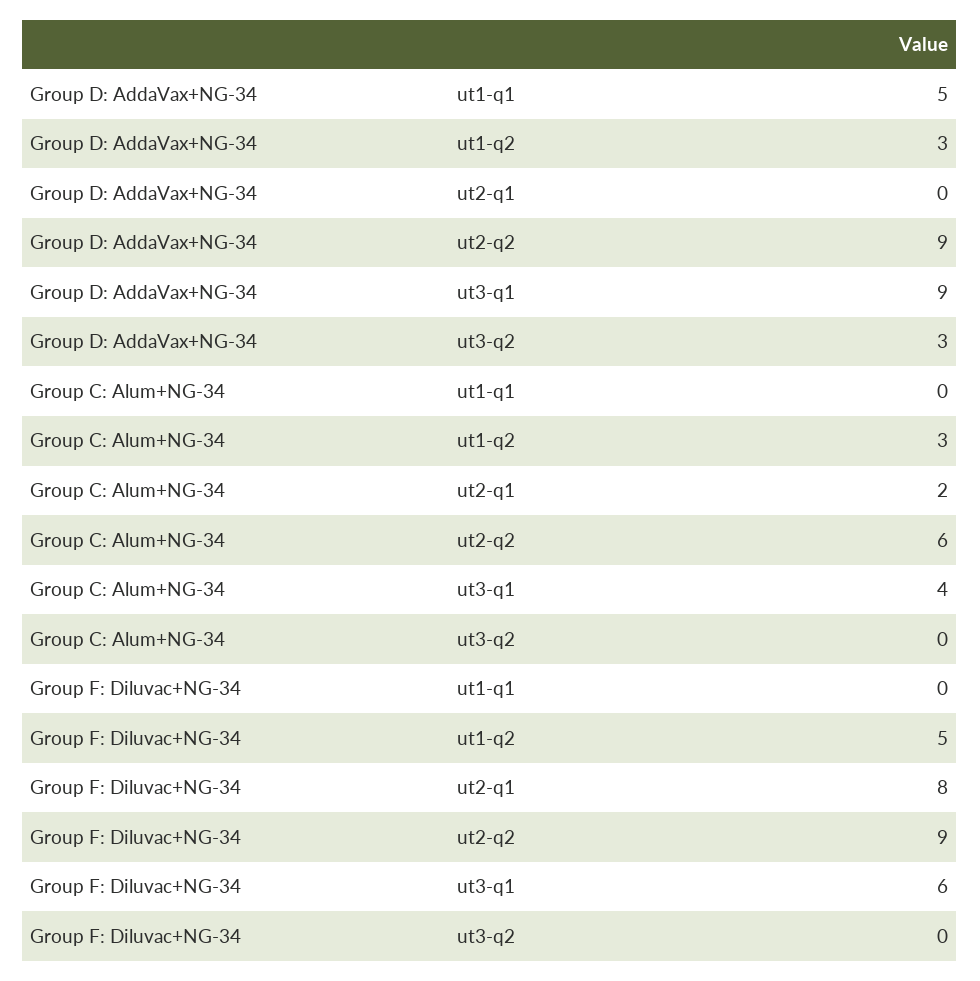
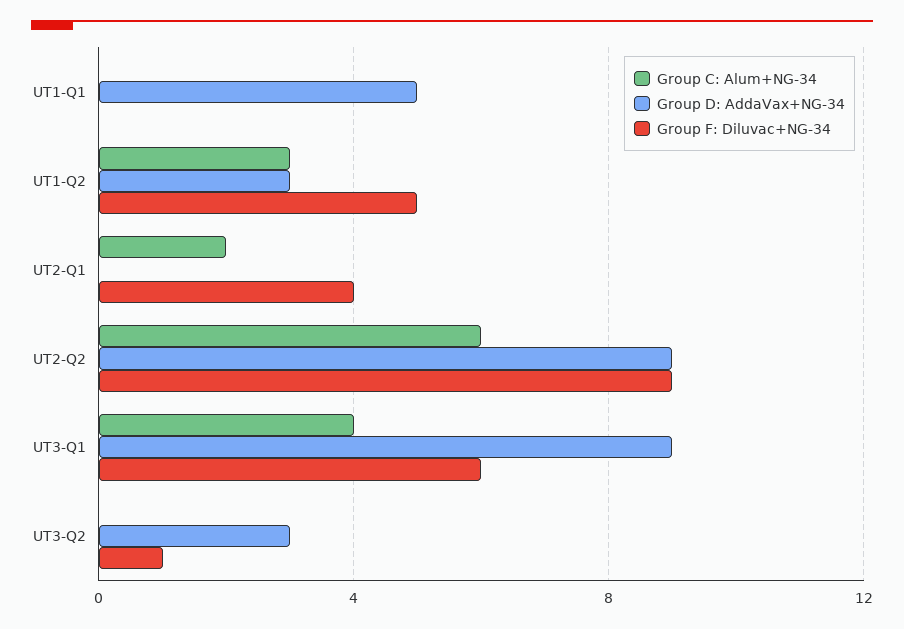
  {
    "Group D: AddaVax+NG-34": {
      "ut1-q1": 5,
      "ut1-q2": 3,
      "ut2-q1": 0,
      "ut2-q2": 9,
      "ut3-q1": 9,
      "ut3-q2": 3
    },
    "Group C: Alum+NG-34": {
      "ut1-q1": 0,
      "ut1-q2": 3,
      "ut2-q1": 2,
      "ut2-q2": 6,
      "ut3-q1": 4,
      "ut3-q2": 0
    },
    "Group F: Diluvac+NG-34": {
      "ut1-q1": 0,
      "ut1-q2": 5,
-     "ut2-q1": 8,
+     "ut2-q1": 4,
      "ut2-q2": 9,
      "ut3-q1": 6,
-     "ut3-q2": 0
+     "ut3-q2": 1
    }
  }

